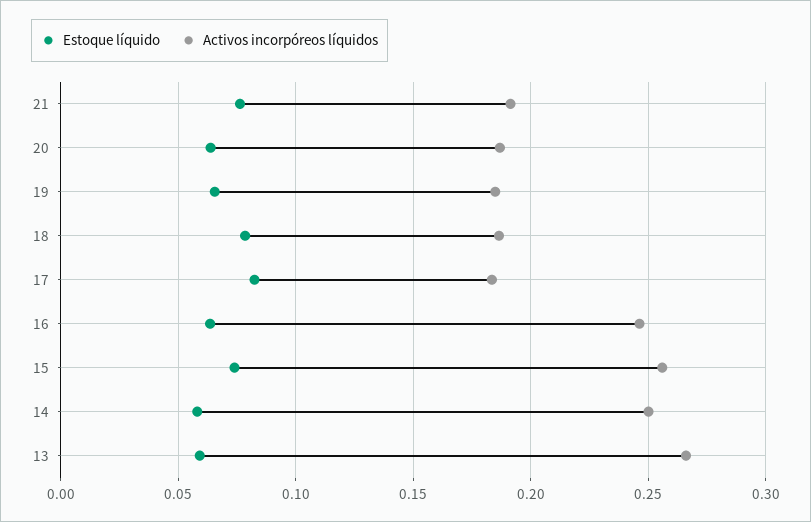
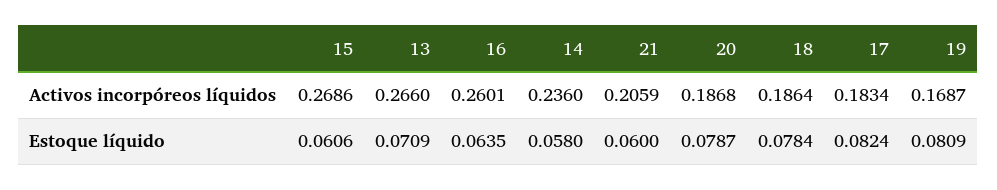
  {
    "Estoque líquido": {
-     "21": 0.075,
+     "21": 0.06,
-     "20": 0.065,
+     "20": 0.0787,
-     "19": 0.065,
+     "19": 0.0809,
      "18": 0.0784,
      "17": 0.0824,
      "16": 0.0635,
-     "15": 0.075,
+     "15": 0.0606,
      "14": 0.058,
-     "13": 0.06
+     "13": 0.0709
    },
    "Activos incorpóreos líquidos": {
-     "21": 0.19,
+     "21": 0.2059,
      "20": 0.1868,
-     "19": 0.185,
+     "19": 0.1687,
      "18": 0.1864,
      "17": 0.1834,
-     "16": 0.245,
+     "16": 0.2601,
-     "15": 0.255,
+     "15": 0.2686,
-     "14": 0.25,
+     "14": 0.236,
      "13": 0.266
    }
  }

